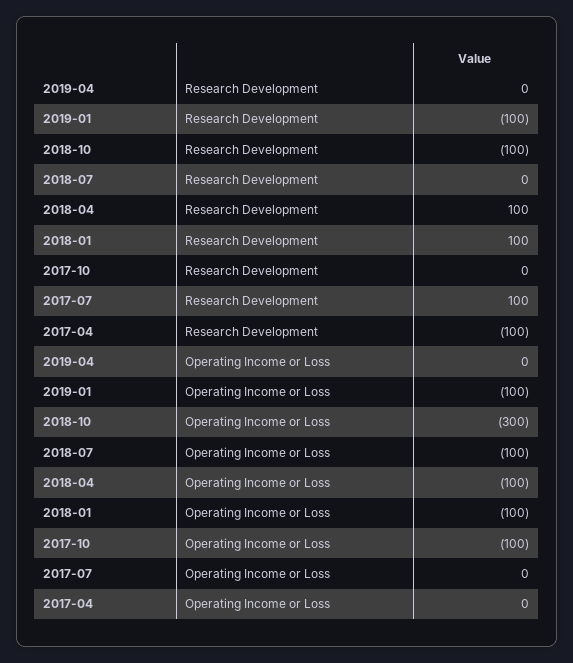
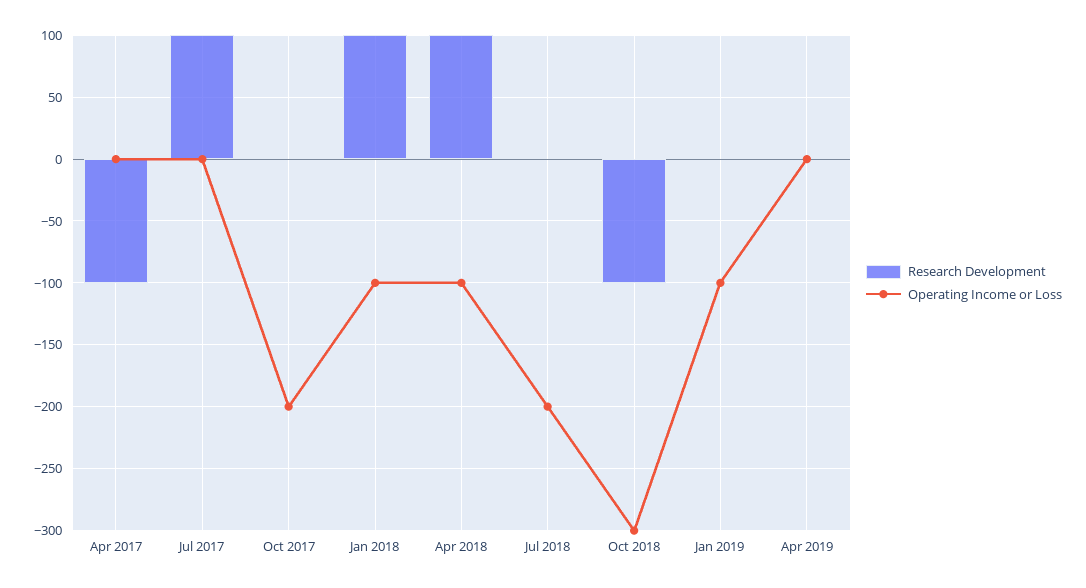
  {
    "Research Development": {
      "2019-04": 0,
-     "2019-01": -100,
+     "2019-01": 0,
      "2018-10": -100,
      "2018-07": 0,
      "2018-04": 100,
      "2018-01": 100,
      "2017-10": 0,
      "2017-07": 100,
      "2017-04": -100
    },
    "Operating Income or Loss": {
      "2019-04": 0,
      "2019-01": -100,
      "2018-10": -300,
-     "2018-07": -100,
+     "2018-07": -200,
      "2018-04": -100,
      "2018-01": -100,
-     "2017-10": -100,
+     "2017-10": -200,
      "2017-07": 0,
      "2017-04": 0
    }
  }

